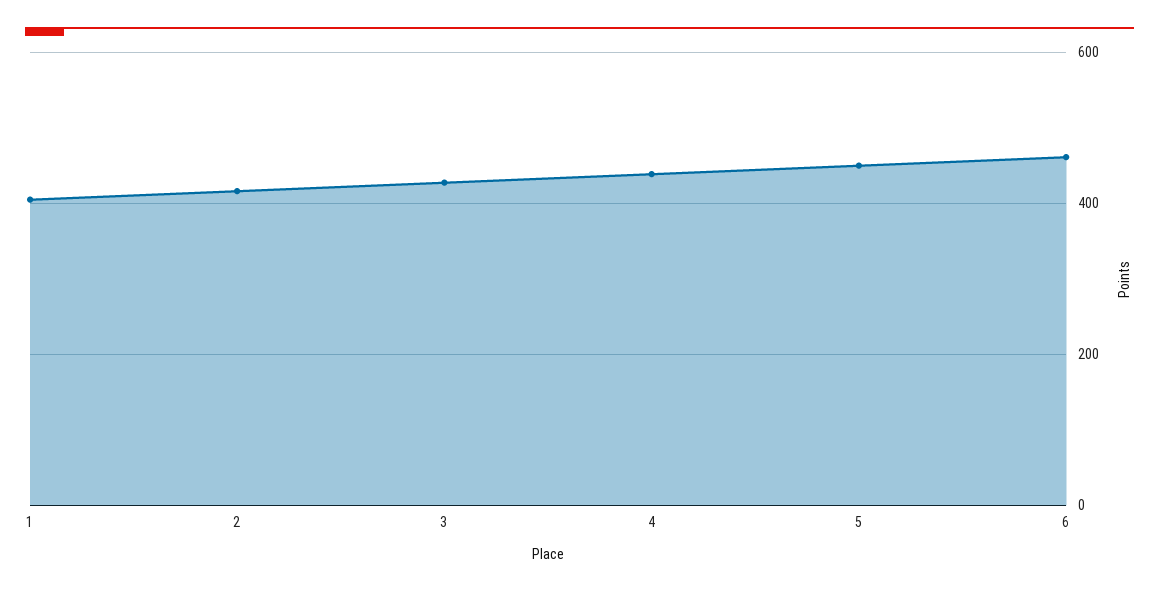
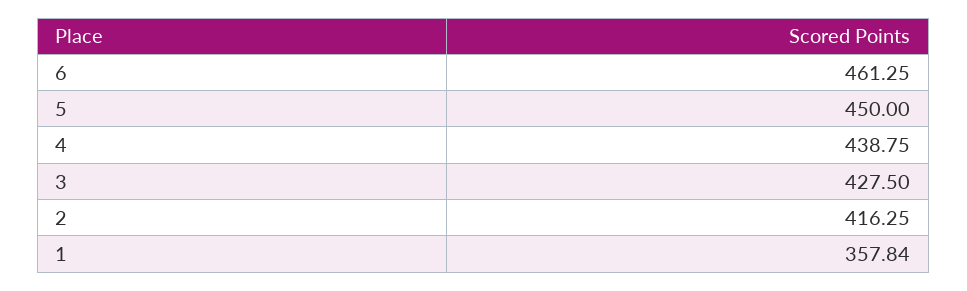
  {
-   "1": 400,
+   "1": 357.84,
    "2": 416.25,
    "3": 427.5,
    "4": 438.75,
    "5": 450,
    "6": 461.25
  }

